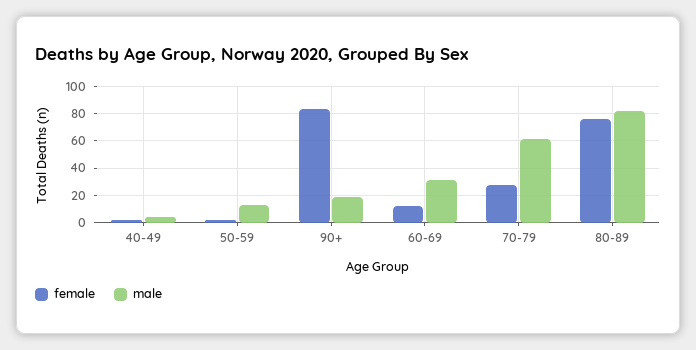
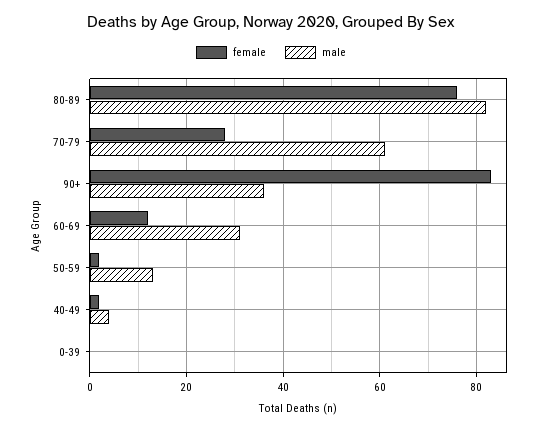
  {
    "female": {
      "40-49": 0,
      "50-59": 0,
      "90+": 85,
      "60-69": 10,
      "70-79": 30,
-     "80-89": 75
+     "80-89": 75,
+     "0-39": 0
    },
    "male": {
      "40-49": 5,
      "50-59": 15,
-     "90+": 20,
+     "90+": 35,
      "60-69": 30,
      "70-79": 60,
-     "80-89": 80
+     "80-89": 80,
+     "0-39": 0
    }
  }

